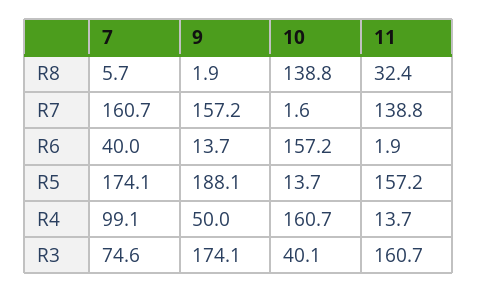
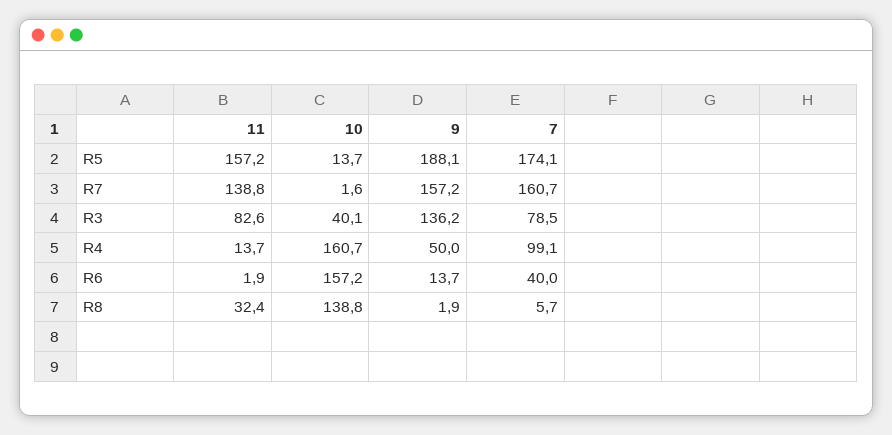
  {
    "7": {
      "R8": 5.7,
      "R7": 160.7,
      "R6": 40,
      "R5": 174.1,
      "R4": 99.1,
-     "R3": 74.6
+     "R3": 78.5
    },
    "9": {
      "R8": 1.9,
      "R7": 157.2,
      "R6": 13.7,
      "R5": 188.1,
      "R4": 50,
-     "R3": 174.1
+     "R3": 136.2
    },
    "10": {
      "R8": 138.8,
      "R7": 1.6,
      "R6": 157.2,
      "R5": 13.7,
      "R4": 160.7,
      "R3": 40.1
    },
    "11": {
      "R8": 32.4,
      "R7": 138.8,
      "R6": 1.9,
      "R5": 157.2,
      "R4": 13.7,
-     "R3": 160.7
+     "R3": 82.6
    }
  }

